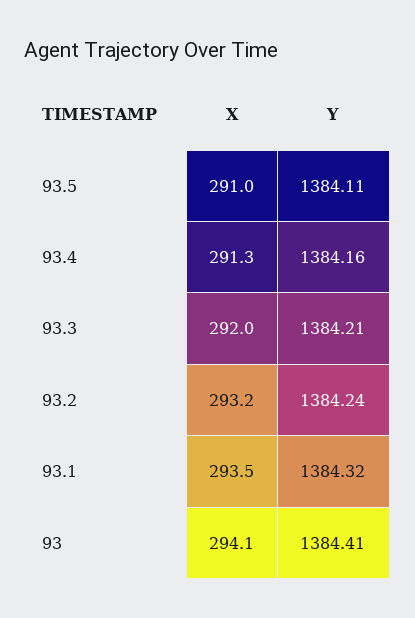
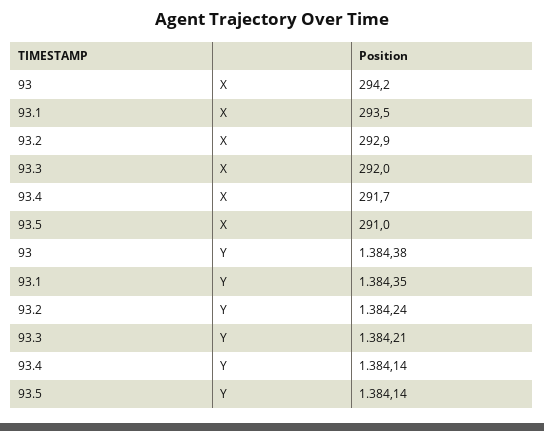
  {
    "X": {
      "93.5": 291,
-     "93.4": 291.3,
+     "93.4": 291.7,
      "93.3": 292,
-     "93.2": 293.2,
+     "93.2": 292.9,
      "93.1": 293.5,
-     "93": 294.1
+     "93": 294.2
    },
    "Y": {
-     "93.5": 1384.11,
+     "93.5": 1384.14,
-     "93.4": 1384.16,
+     "93.4": 1384.14,
      "93.3": 1384.21,
      "93.2": 1384.24,
-     "93.1": 1384.32,
+     "93.1": 1384.35,
-     "93": 1384.41
+     "93": 1384.38
    }
  }

